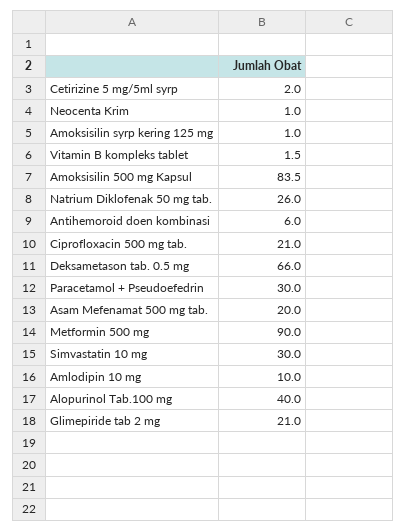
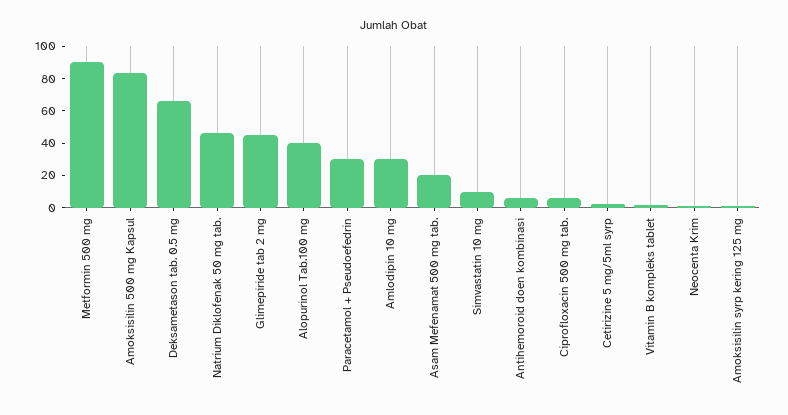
  {
    "Cetirizine 5 mg/5ml syrp": 2,
    "Neocenta Krim": 1,
    "Amoksisilin syrp kering 125 mg": 1,
    "Vitamin B kompleks tablet": 1.5,
    "Amoksisilin 500 mg Kapsul": 83.5,
-   "Natrium Diklofenak 50 mg tab.": 26,
+   "Natrium Diklofenak 50 mg tab.": 45,
    "Antihemoroid doen kombinasi": 6,
-   "Ciprofloxacin 500 mg tab.": 21,
+   "Ciprofloxacin 500 mg tab.": 5,
    "Deksametason tab. 0.5 mg": 66,
    "Paracetamol + Pseudoefedrin": 30,
    "Asam Mefenamat 500 mg tab.": 20,
    "Metformin 500 mg": 90,
-   "Simvastatin 10 mg": 30,
+   "Simvastatin 10 mg": 10,
-   "Amlodipin 10 mg": 10,
+   "Amlodipin 10 mg": 30,
    "Alopurinol Tab.100 mg": 40,
-   "Glimepiride tab 2 mg": 21
+   "Glimepiride tab 2 mg": 45
  }

